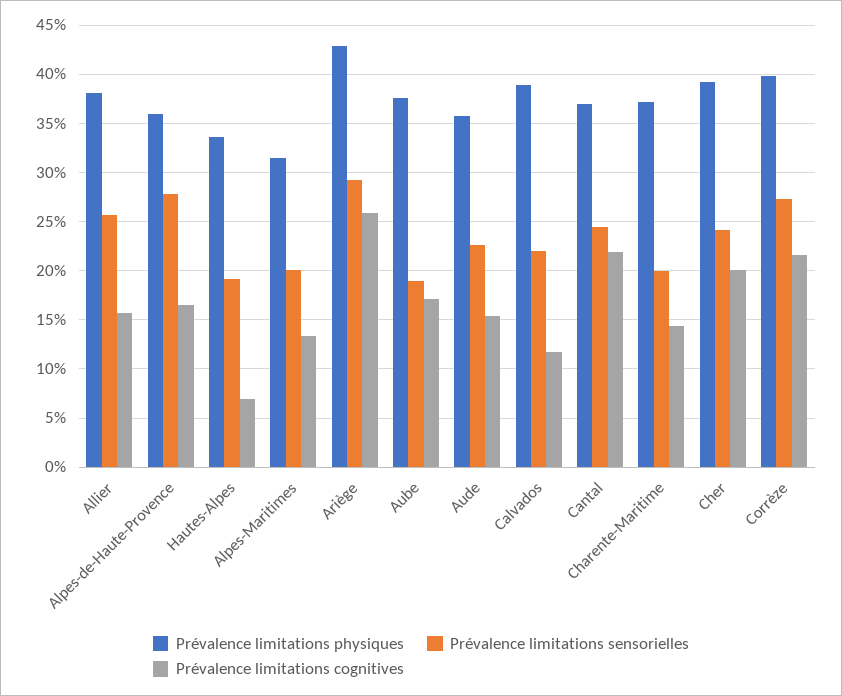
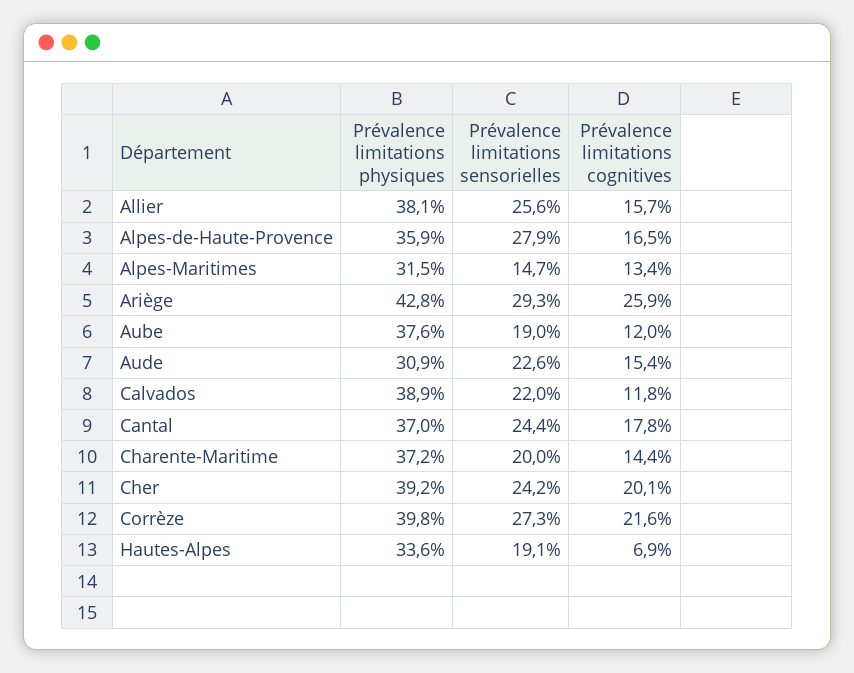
  {
    "Prévalence limitations physiques": {
      "Allier": 38.1,
      "Alpes-de-Haute-Provence": 35.9,
      "Hautes-Alpes": 33.6,
      "Alpes-Maritimes": 31.5,
      "Ariège": 42.8,
      "Aube": 37.6,
-     "Aude": 36,
+     "Aude": 30.9,
      "Calvados": 38.9,
      "Cantal": 37,
      "Charente-Maritime": 37.2,
      "Cher": 39.2,
      "Corrèze": 39.8
    },
    "Prévalence limitations sensorielles": {
      "Allier": 25.6,
      "Alpes-de-Haute-Provence": 27.9,
      "Hautes-Alpes": 19.1,
-     "Alpes-Maritimes": 20,
+     "Alpes-Maritimes": 14.7,
      "Ariège": 29.3,
      "Aube": 19,
      "Aude": 22.6,
      "Calvados": 22,
      "Cantal": 24.4,
      "Charente-Maritime": 20,
      "Cher": 24.2,
      "Corrèze": 27.3
    },
    "Prévalence limitations cognitives": {
      "Allier": 15.7,
      "Alpes-de-Haute-Provence": 16.5,
      "Hautes-Alpes": 6.9,
      "Alpes-Maritimes": 13.4,
      "Ariège": 25.9,
-     "Aube": 17,
+     "Aube": 12,
      "Aude": 15.4,
      "Calvados": 11.8,
-     "Cantal": 22,
+     "Cantal": 17.8,
      "Charente-Maritime": 14.4,
      "Cher": 20.1,
      "Corrèze": 21.6
    }
  }

